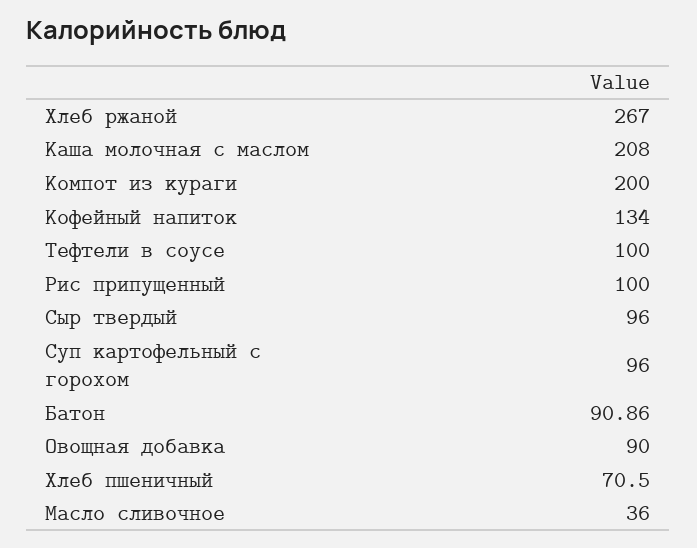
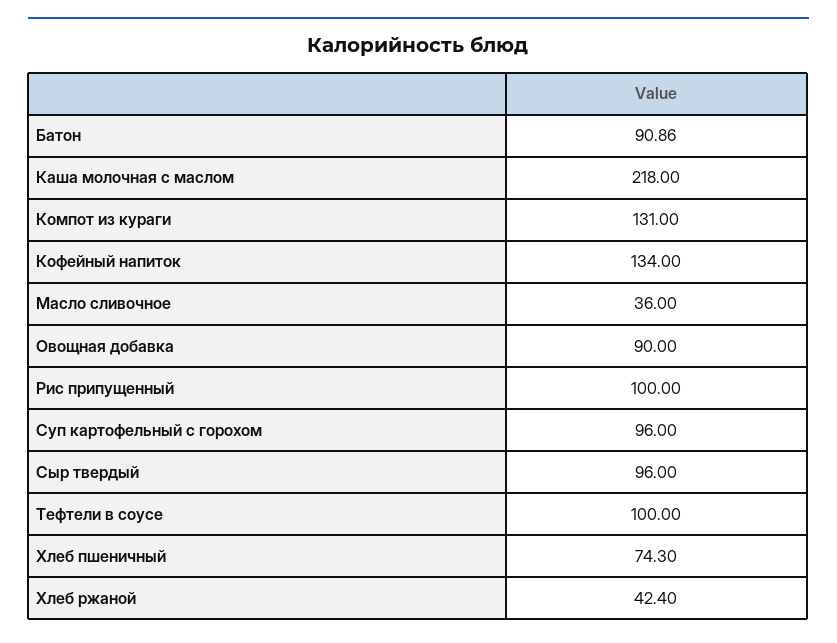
  {
-   "Хлеб ржаной": 267,
+   "Хлеб ржаной": 42.4,
-   "Каша молочная с маслом": 208,
+   "Каша молочная с маслом": 218,
-   "Компот из кураги": 200,
+   "Компот из кураги": 131,
    "Кофейный напиток": 134,
    "Тефтели в соусе": 100,
    "Рис припущенный": 100,
    "Сыр твердый": 96,
    "Суп картофельный с горохом": 96,
    "Батон": 90.86,
    "Овощная добавка": 90,
-   "Хлеб пшеничный": 70.5,
+   "Хлеб пшеничный": 74.3,
    "Масло сливочное": 36
  }

